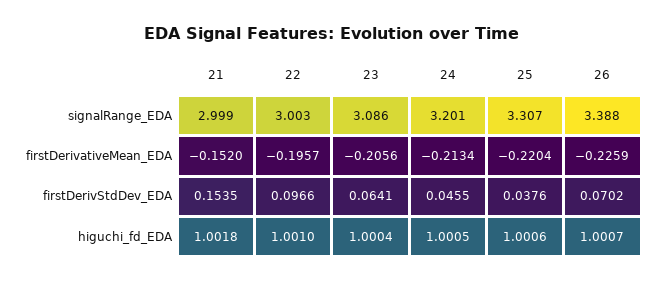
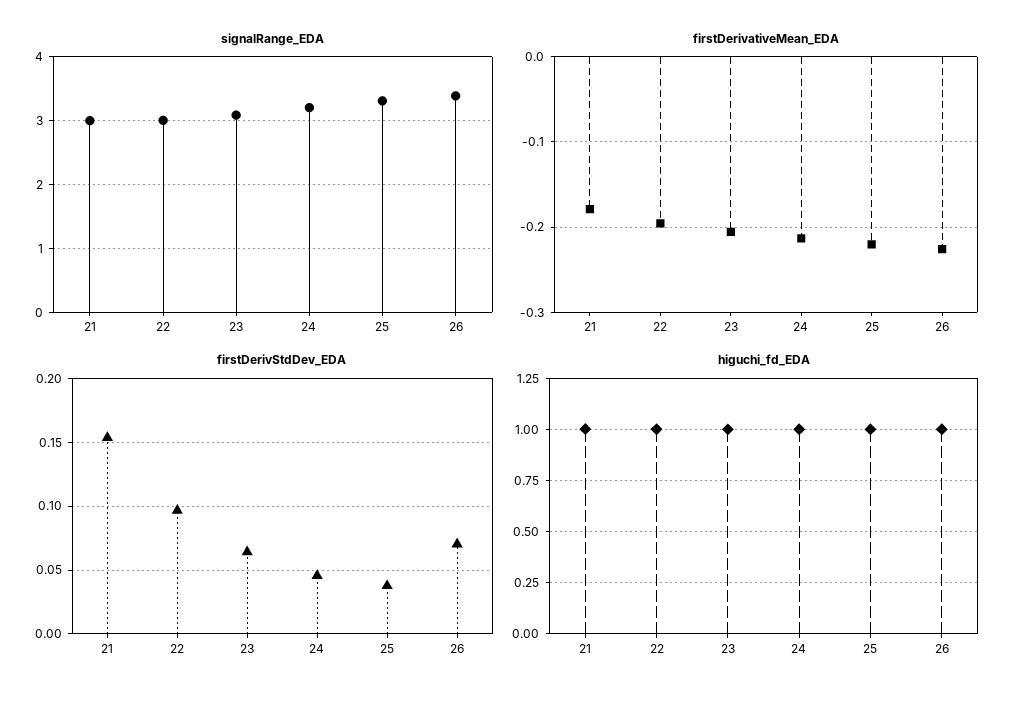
  {
    "signalRange_EDA": {
      "21": 2.999,
      "22": 3.003,
      "23": 3.086,
      "24": 3.201,
      "25": 3.307,
      "26": 3.388
    },
    "firstDerivativeMean_EDA": {
-     "21": -0.152,
+     "21": -0.18,
      "22": -0.1957,
      "23": -0.2056,
      "24": -0.2134,
      "25": -0.2204,
      "26": -0.2259
    },
    "firstDerivStdDev_EDA": {
      "21": 0.1535,
      "22": 0.0966,
      "23": 0.0641,
      "24": 0.0455,
      "25": 0.0376,
      "26": 0.0702
    },
    "higuchi_fd_EDA": {
      "21": 1.0018,
      "22": 1.001,
      "23": 1.0004,
      "24": 1.0005,
      "25": 1.0006,
      "26": 1.0007
    }
  }

